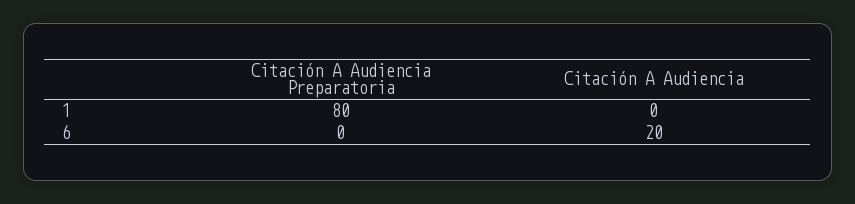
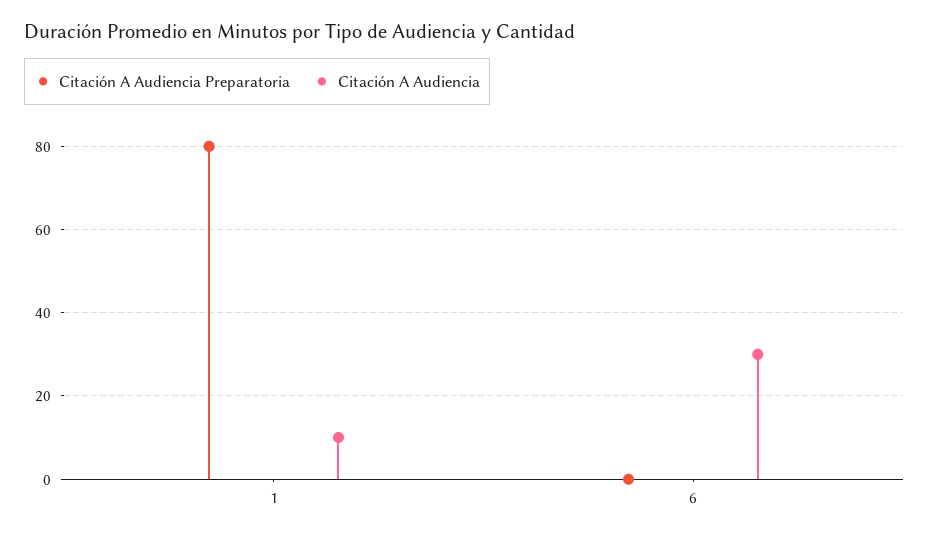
  {
    "Citación A Audiencia Preparatoria": {
      "1": 80,
      "6": 0
    },
    "Citación A Audiencia": {
-     "1": 0,
+     "1": 10,
-     "6": 20
+     "6": 30
    }
  }

